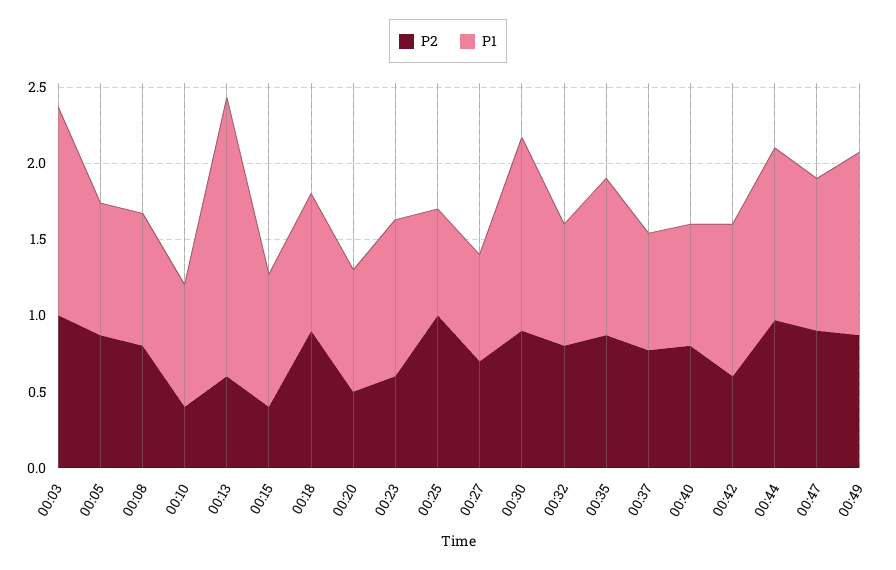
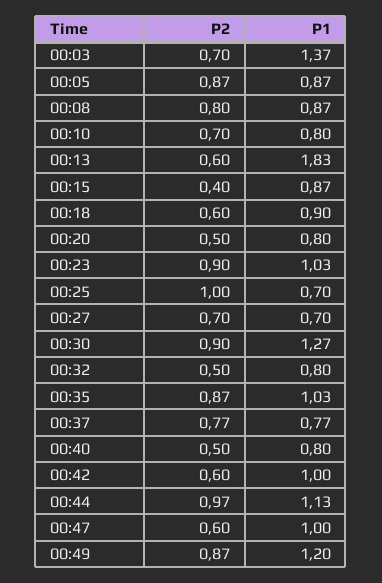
  {
    "P2": {
-     "00:03": 1,
+     "00:03": 0.7,
      "00:05": 0.87,
      "00:08": 0.8,
-     "00:10": 0.4,
+     "00:10": 0.7,
      "00:13": 0.6,
      "00:15": 0.4,
-     "00:18": 0.9,
+     "00:18": 0.6,
      "00:20": 0.5,
-     "00:23": 0.6,
+     "00:23": 0.9,
      "00:25": 1,
      "00:27": 0.7,
      "00:30": 0.9,
-     "00:32": 0.8,
+     "00:32": 0.5,
      "00:35": 0.87,
      "00:37": 0.77,
-     "00:40": 0.8,
+     "00:40": 0.5,
      "00:42": 0.6,
      "00:44": 0.97,
-     "00:47": 0.9,
+     "00:47": 0.6,
      "00:49": 0.87
    },
    "P1": {
      "00:03": 1.37,
      "00:05": 0.87,
      "00:08": 0.87,
      "00:10": 0.8,
      "00:13": 1.83,
      "00:15": 0.87,
      "00:18": 0.9,
      "00:20": 0.8,
      "00:23": 1.03,
      "00:25": 0.7,
      "00:27": 0.7,
      "00:30": 1.27,
      "00:32": 0.8,
      "00:35": 1.03,
      "00:37": 0.77,
      "00:40": 0.8,
      "00:42": 1,
      "00:44": 1.13,
      "00:47": 1,
      "00:49": 1.2
    }
  }

